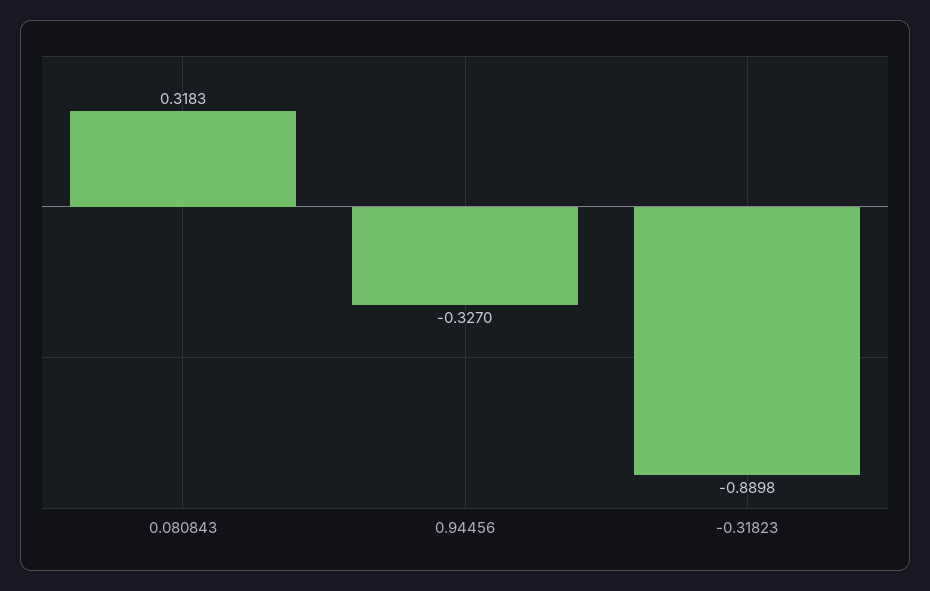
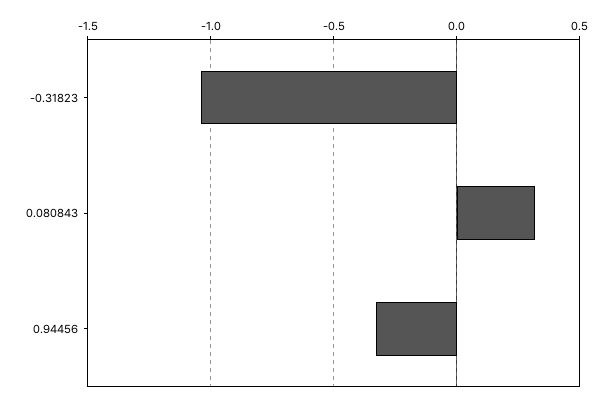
  {
    "0.080843": 0.3183,
    "0.94456": -0.327,
-   "-0.31823": -0.8898
+   "-0.31823": -1.05
  }

